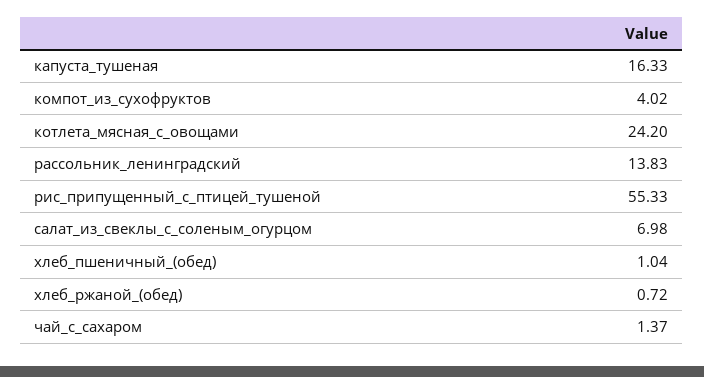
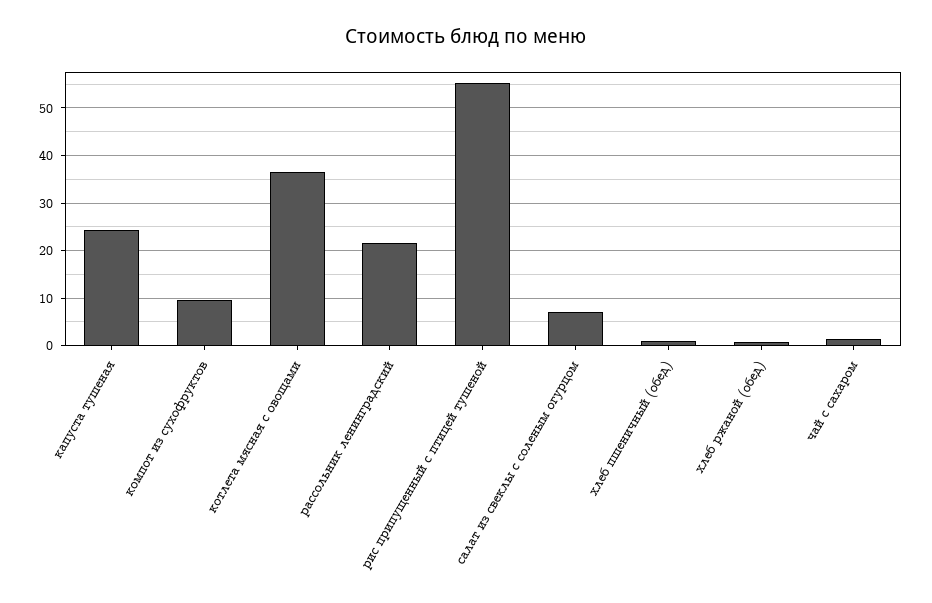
  {
-   "капуста_тушеная": 16.33,
+   "капуста_тушеная": 24,
-   "компот_из_сухофруктов": 4.02,
+   "компот_из_сухофруктов": 10,
-   "котлета_мясная_с_овощами": 24.2,
+   "котлета_мясная_с_овощами": 36,
-   "рассольник_ленинградский": 13.83,
+   "рассольник_ленинградский": 22,
    "рис_припущенный_с_птицей_тушеной": 55.33,
    "салат_из_свеклы_с_соленым_огурцом": 6.98,
    "хлеб_пшеничный_(обед)": 1.04,
    "хлеб_ржаной_(обед)": 0.72,
    "чай_с_сахаром": 1.37
  }

